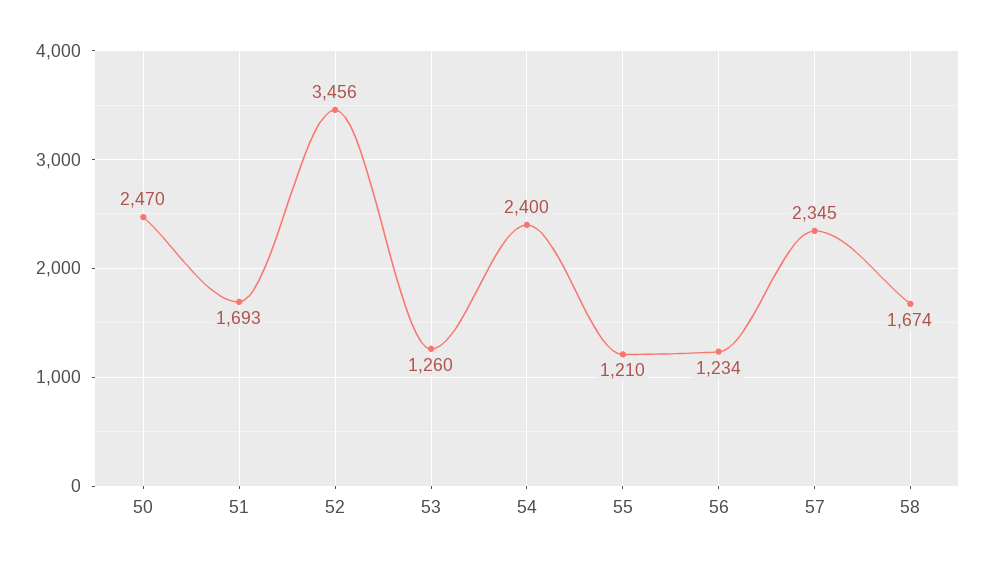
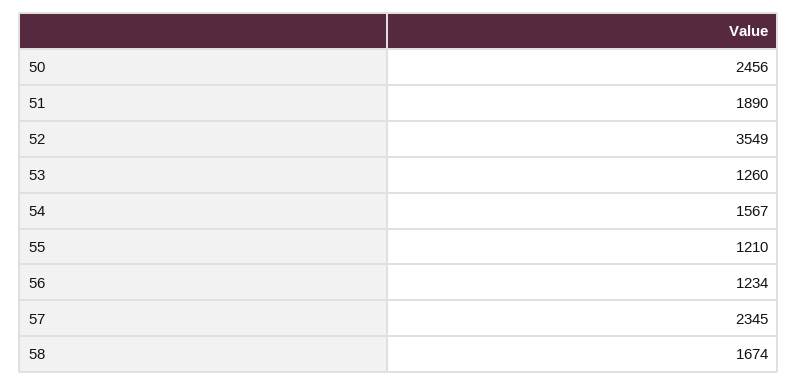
  {
-   "50": 2470,
+   "50": 2456,
-   "51": 1693,
+   "51": 1890,
-   "52": 3456,
+   "52": 3549,
    "53": 1260,
-   "54": 2400,
+   "54": 1567,
    "55": 1210,
    "56": 1234,
    "57": 2345,
    "58": 1674
  }

